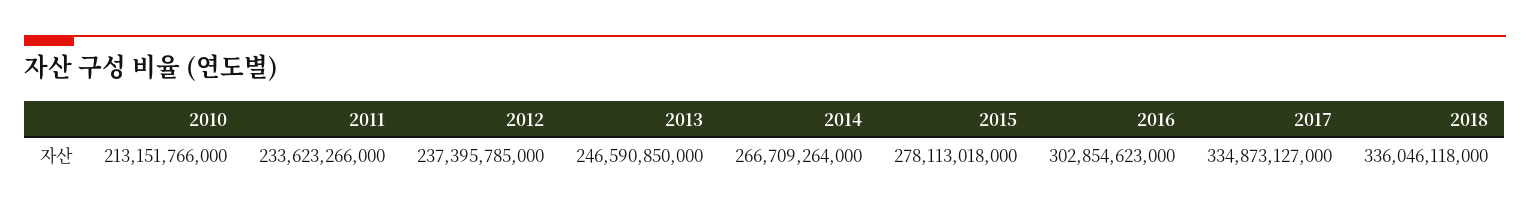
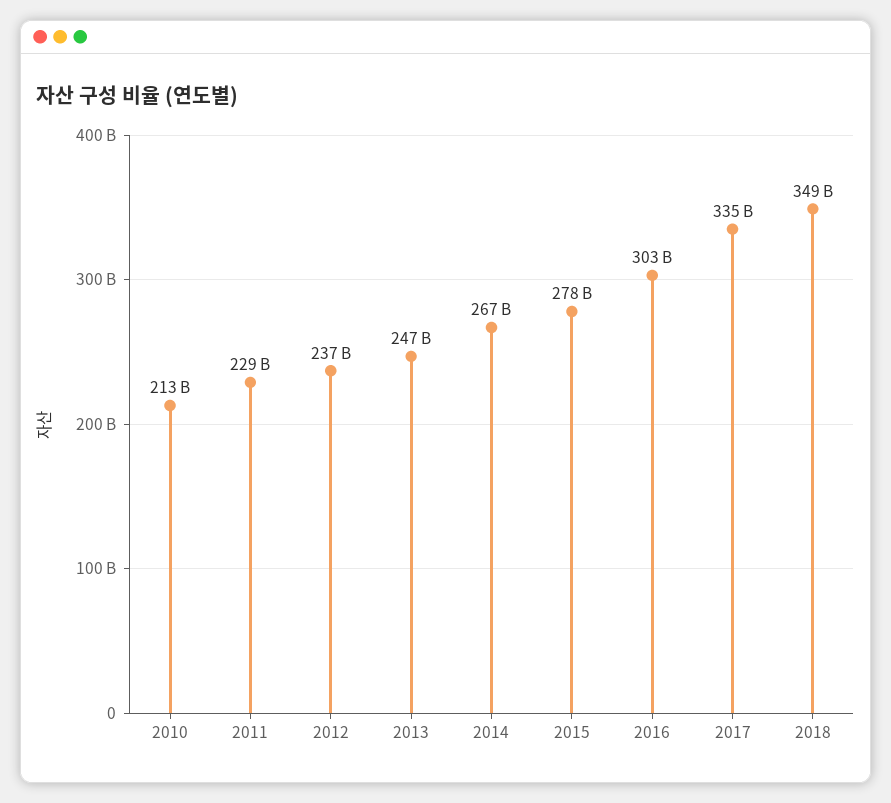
  {
    "2010": 213151766000,
-   "2011": 233623266000,
+   "2011": 229000000000,
    "2012": 237395785000,
    "2013": 246590850000,
    "2014": 266709264000,
    "2015": 278113018000,
    "2016": 302854623000,
    "2017": 334873127000,
-   "2018": 336046118000
+   "2018": 349000000000
  }

